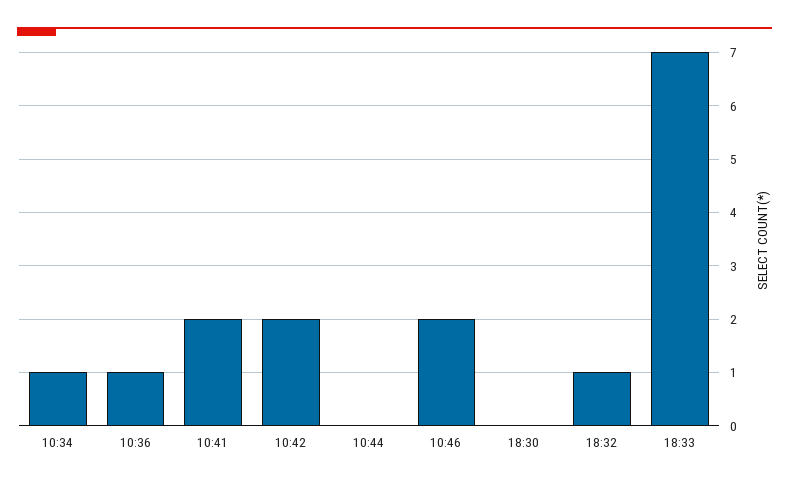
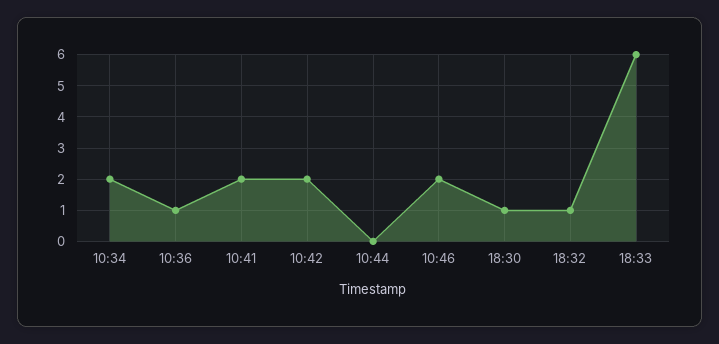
  {
-   "10:34": 1,
+   "10:34": 2,
    "10:36": 1,
    "10:41": 2,
    "10:42": 2,
    "10:44": 0,
    "10:46": 2,
-   "18:30": 0,
+   "18:30": 1,
    "18:32": 1,
-   "18:33": 7
+   "18:33": 6
  }

